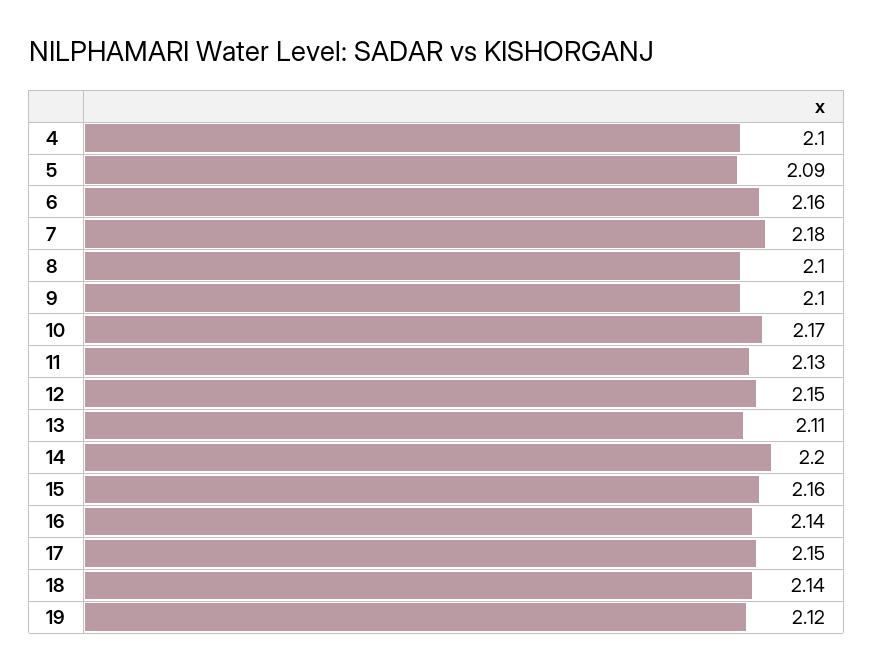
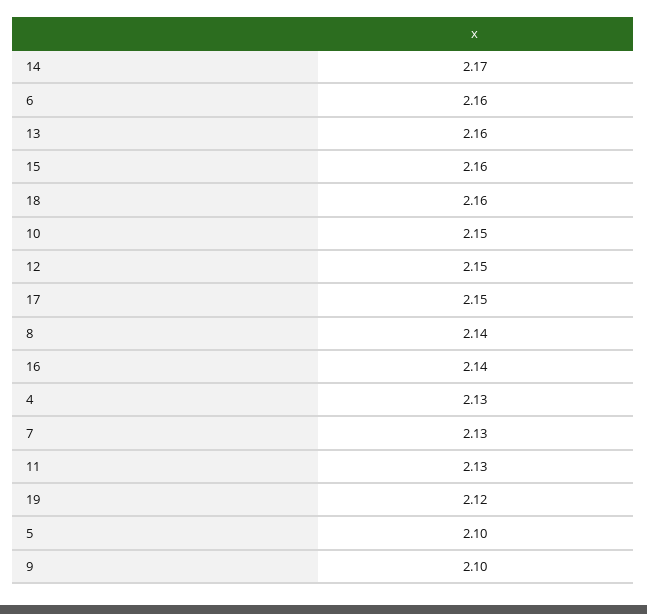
  {
-   "4": 2.1,
+   "4": 2.13,
-   "5": 2.09,
+   "5": 2.1,
    "6": 2.16,
-   "7": 2.18,
+   "7": 2.13,
-   "8": 2.1,
+   "8": 2.14,
    "9": 2.1,
-   "10": 2.17,
+   "10": 2.15,
    "11": 2.13,
    "12": 2.15,
-   "13": 2.11,
+   "13": 2.16,
-   "14": 2.2,
+   "14": 2.17,
    "15": 2.16,
    "16": 2.14,
    "17": 2.15,
-   "18": 2.14,
+   "18": 2.16,
    "19": 2.12
  }

